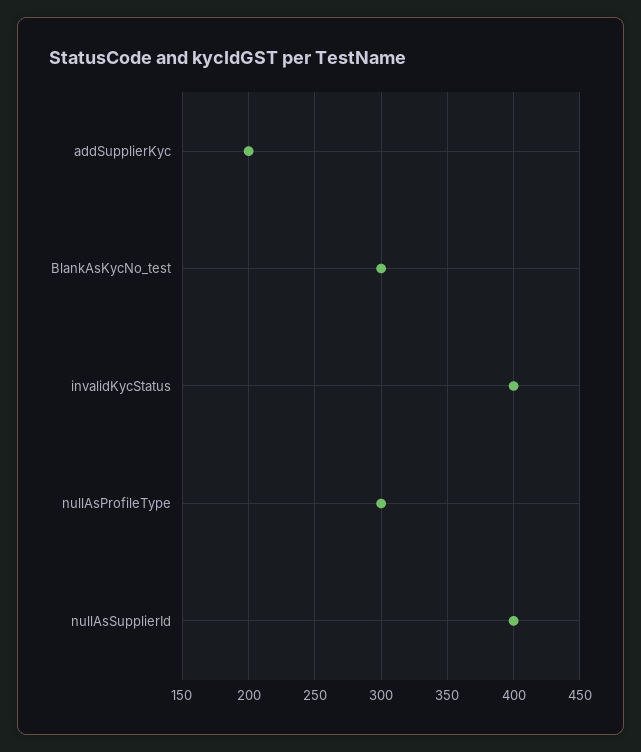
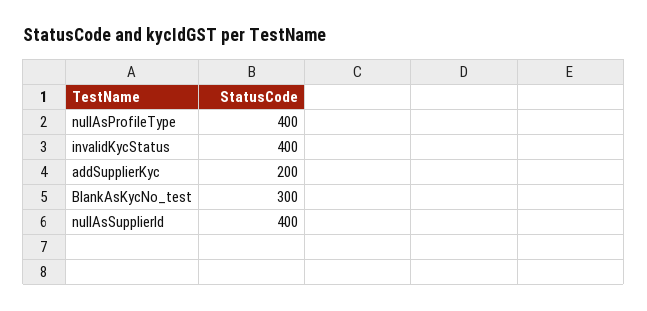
  {
    "addSupplierKyc": 200,
    "BlankAsKycNo_test": 300,
    "invalidKycStatus": 400,
-   "nullAsProfileType": 300,
+   "nullAsProfileType": 400,
    "nullAsSupplierId": 400
  }

